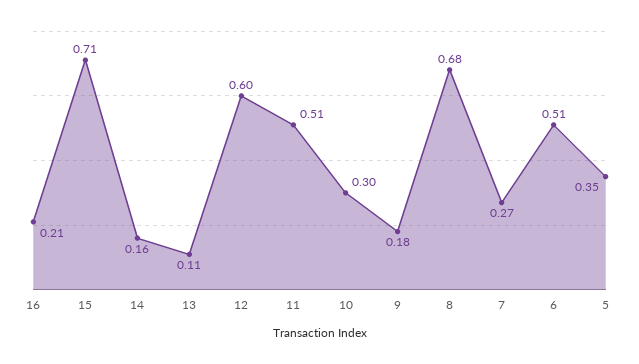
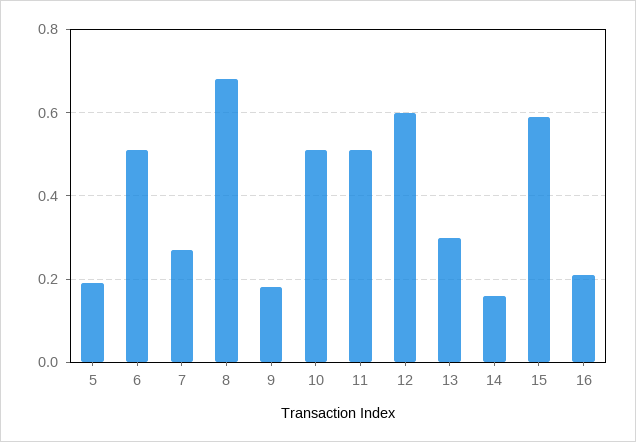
  {
    "16": 0.21,
-   "15": 0.71,
+   "15": 0.6,
    "14": 0.16,
-   "13": 0.11,
+   "13": 0.3,
    "12": 0.6,
    "11": 0.51,
-   "10": 0.3,
+   "10": 0.5,
    "9": 0.18,
    "8": 0.68,
    "7": 0.27,
    "6": 0.51,
-   "5": 0.35
+   "5": 0.2
  }

